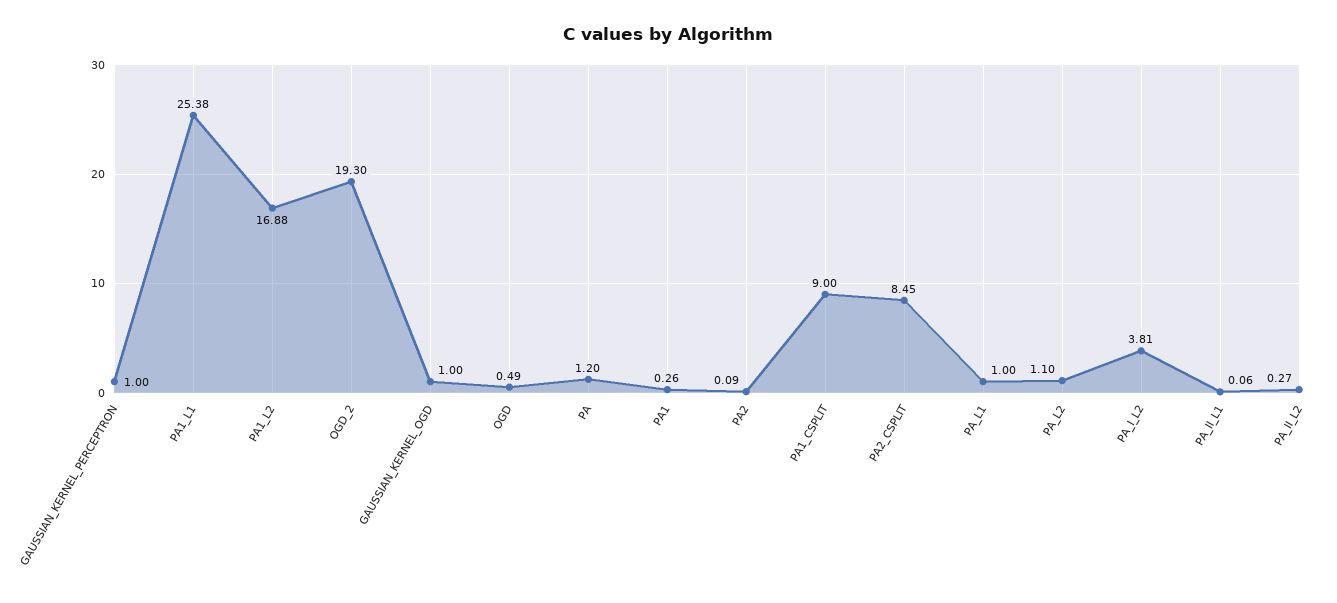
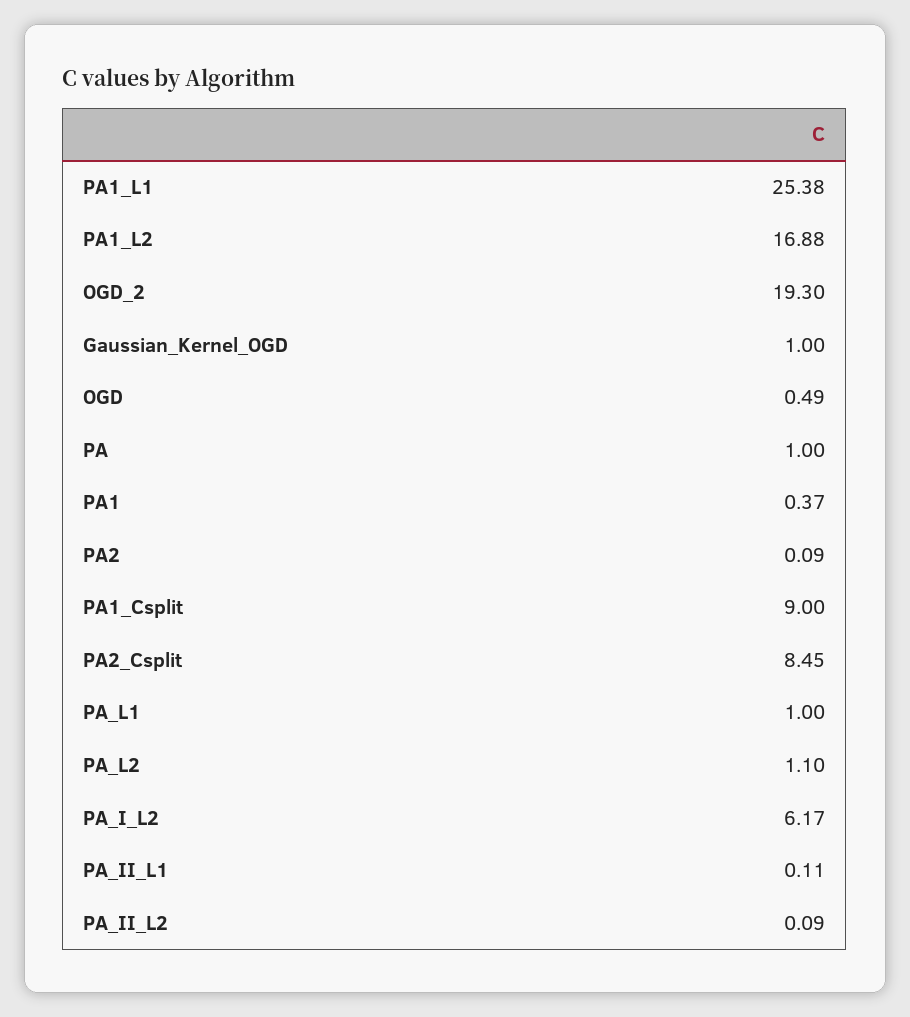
  {
-   "GAUSSIAN_KERNEL_PERCEPTRON": 1,
    "PA1_L1": 25.38,
    "PA1_L2": 16.88,
    "OGD_2": 19.3,
    "GAUSSIAN_KERNEL_OGD": 1,
    "OGD": 0.49,
-   "PA": 1.2,
+   "PA": 1,
-   "PA1": 0.26,
+   "PA1": 0.37,
    "PA2": 0.09,
    "PA1_CSPLIT": 9,
    "PA2_CSPLIT": 8.45,
    "PA_L1": 1,
    "PA_L2": 1.1,
-   "PA_I_L2": 3.81,
+   "PA_I_L2": 6.17,
-   "PA_II_L1": 0.06,
+   "PA_II_L1": 0.11,
-   "PA_II_L2": 0.27
+   "PA_II_L2": 0.09
  }

